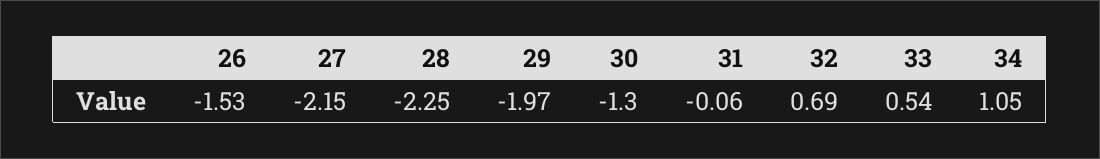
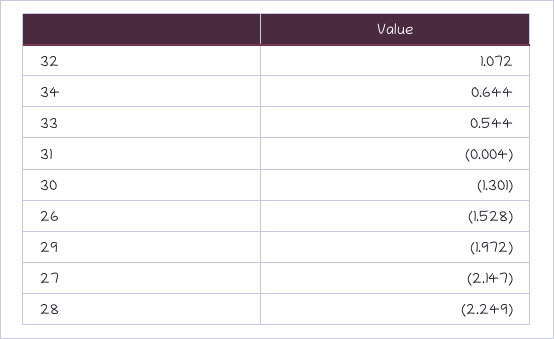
  {
    "26": -1.528,
    "27": -2.147,
    "28": -2.249,
    "29": -1.972,
    "30": -1.301,
-   "31": -0.06,
+   "31": -0.004,
-   "32": 0.69,
+   "32": 1.072,
    "33": 0.544,
-   "34": 1.05
+   "34": 0.644
  }

